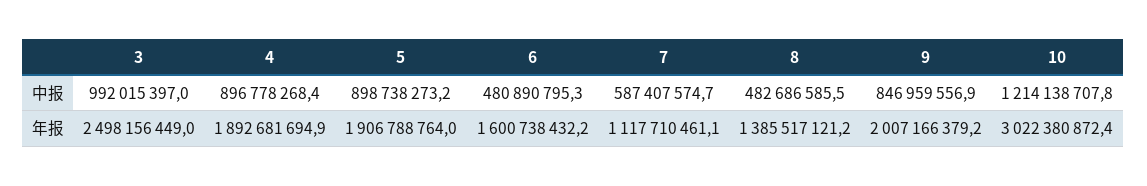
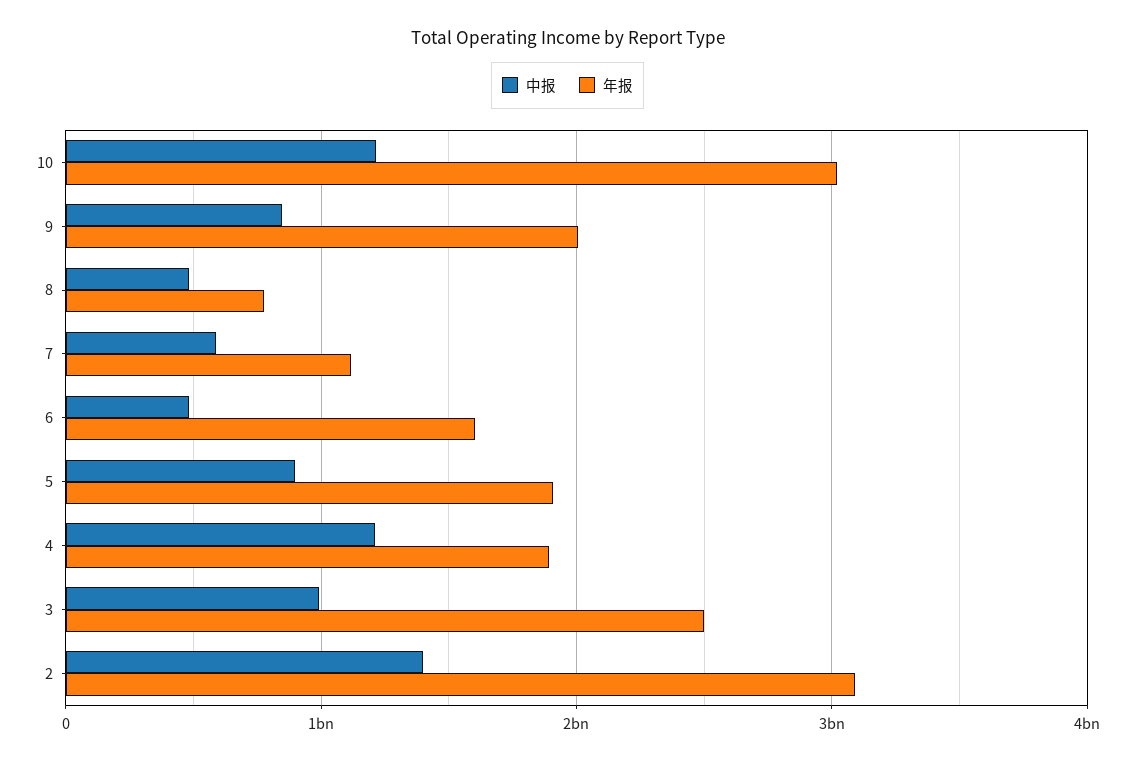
  {
    "中报": {
      "3": 992015397,
-     "4": 896778268.4,
+     "4": 1200000000,
      "5": 898738273.2,
      "6": 480890795.3,
      "7": 587407574.7,
      "8": 482686585.5,
      "9": 846959556.9,
-     "10": 1214138707.8
+     "10": 1214138707.8,
+     "2": 1400000000
    },
    "年报": {
      "3": 2498156449,
      "4": 1892681694.9,
      "5": 1906788764,
      "6": 1600738432.2,
      "7": 1117710461.1,
-     "8": 1385517121.2,
+     "8": 800000000,
      "9": 2007166379.2,
-     "10": 3022380872.4
+     "10": 3022380872.4,
+     "2": 3100000000
    }
  }

